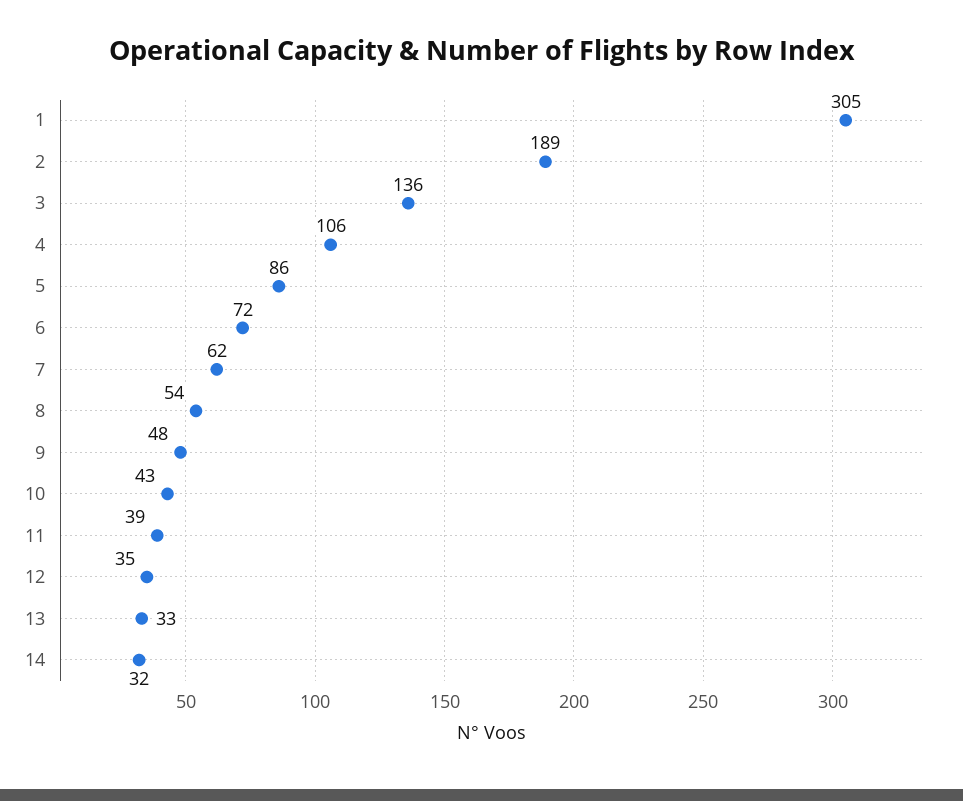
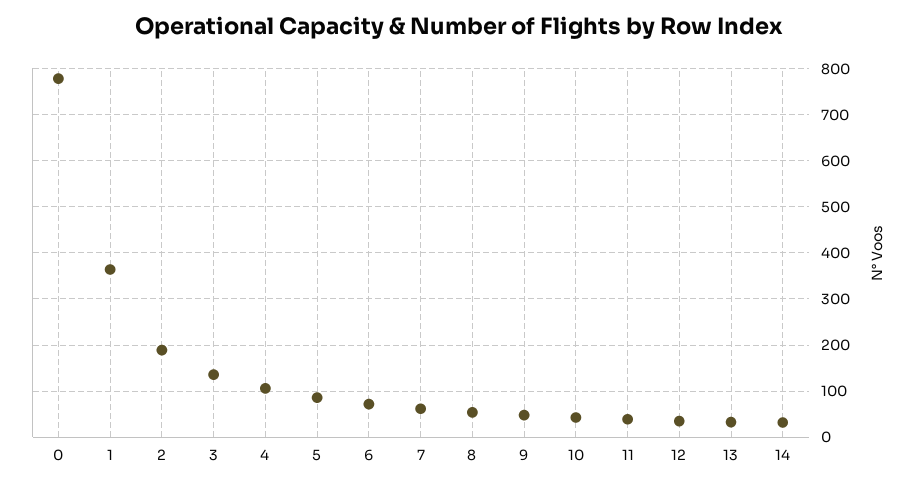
  {
-   "1": 305,
+   "1": 360,
    "2": 189,
    "3": 136,
    "4": 106,
    "5": 86,
    "6": 72,
    "7": 62,
    "8": 54,
    "9": 48,
    "10": 43,
    "11": 39,
    "12": 35,
    "13": 33,
-   "14": 32
+   "14": 32,
+   "0": 780
  }

